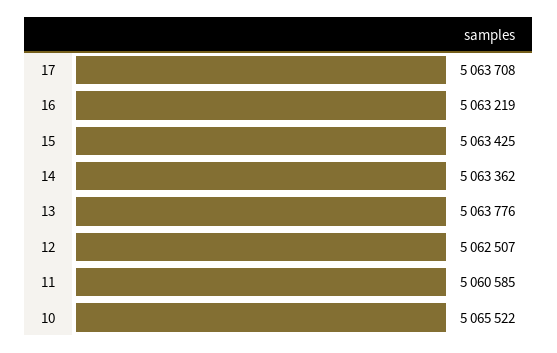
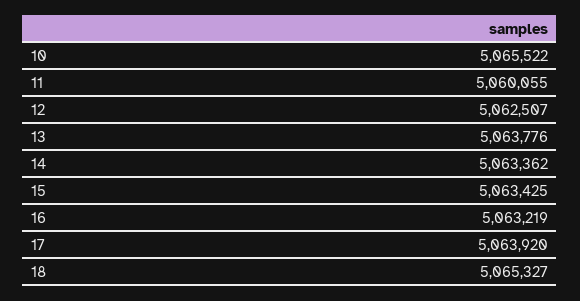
  {
-   "17": 5063708,
+   "17": 5063920,
    "16": 5063219,
    "15": 5063425,
    "14": 5063362,
    "13": 5063776,
    "12": 5062507,
-   "11": 5060585,
+   "11": 5060055,
-   "10": 5065522
+   "10": 5065522,
+   "18": 5065327
  }

